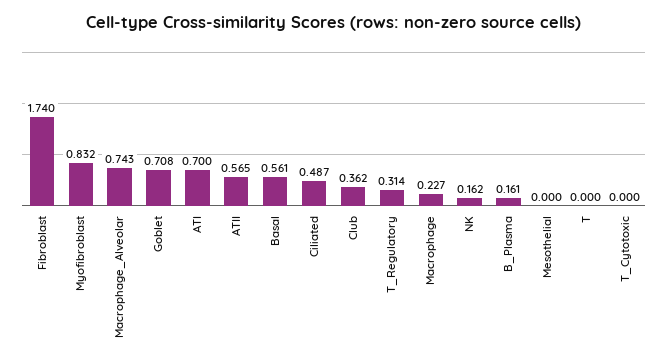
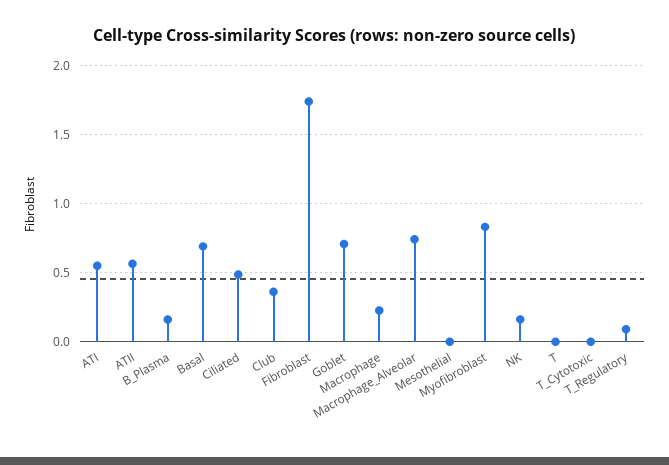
  {
    "Fibroblast": 1.74,
    "Myofibroblast": 0.832,
    "Macrophage_Alveolar": 0.743,
    "Goblet": 0.708,
-   "ATI": 0.7,
+   "ATI": 0.55,
    "ATII": 0.565,
-   "Basal": 0.561,
+   "Basal": 0.7,
    "Ciliated": 0.487,
    "Club": 0.362,
-   "T_Regulatory": 0.314,
+   "T_Regulatory": 0.1,
    "Macrophage": 0.227,
    "NK": 0.162,
    "B_Plasma": 0.161,
    "Mesothelial": 0,
    "T": 0,
    "T_Cytotoxic": 0
  }

